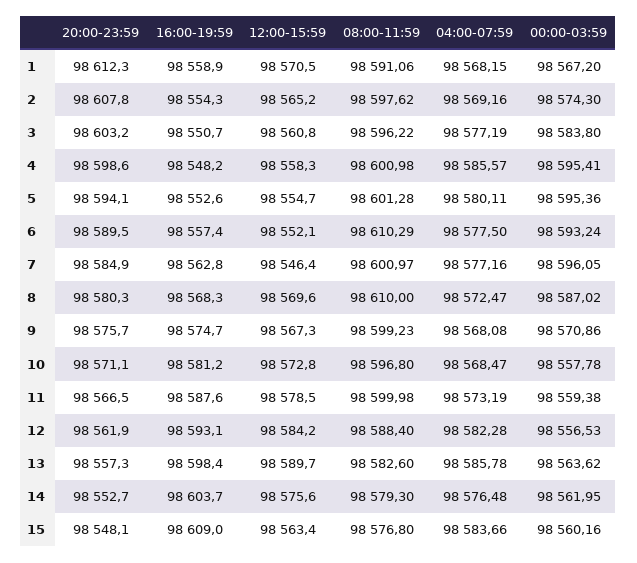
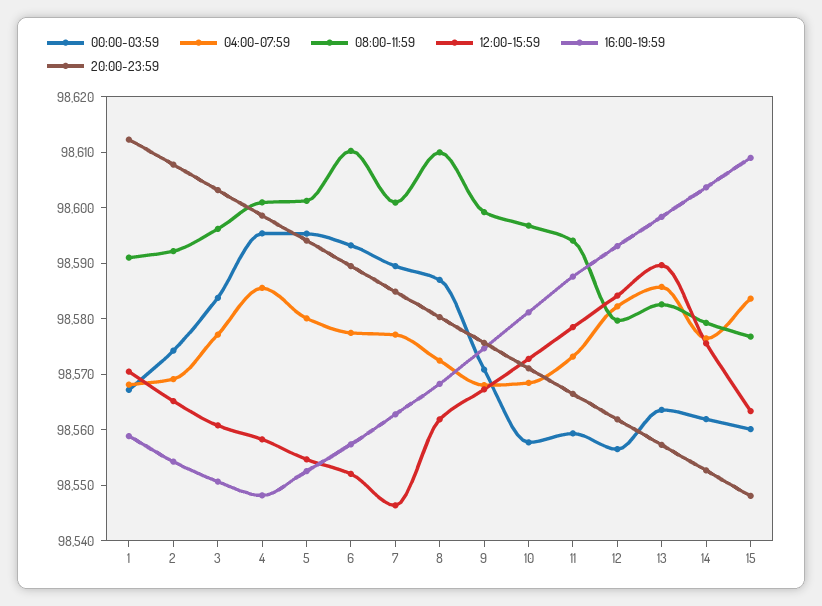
  {
    "20:00-23:59": {
      "1": 98612.3,
      "2": 98607.8,
      "3": 98603.2,
      "4": 98598.6,
      "5": 98594.1,
      "6": 98589.5,
      "7": 98584.9,
      "8": 98580.3,
      "9": 98575.7,
      "10": 98571.1,
      "11": 98566.5,
      "12": 98561.9,
      "13": 98557.3,
      "14": 98552.7,
      "15": 98548.1
    },
    "16:00-19:59": {
      "1": 98558.9,
      "2": 98554.3,
      "3": 98550.7,
      "4": 98548.2,
      "5": 98552.6,
      "6": 98557.4,
      "7": 98562.8,
      "8": 98568.3,
      "9": 98574.7,
      "10": 98581.2,
      "11": 98587.6,
      "12": 98593.1,
      "13": 98598.4,
      "14": 98603.7,
      "15": 98609
    },
    "12:00-15:59": {
      "1": 98570.5,
      "2": 98565.2,
      "3": 98560.8,
      "4": 98558.3,
      "5": 98554.7,
      "6": 98552.1,
      "7": 98546.4,
-     "8": 98569.6,
+     "8": 98562,
      "9": 98567.3,
      "10": 98572.8,
      "11": 98578.5,
      "12": 98584.2,
      "13": 98589.7,
      "14": 98575.6,
      "15": 98563.4
    },
    "08:00-11:59": {
      "1": 98591.06,
-     "2": 98597.62,
+     "2": 98592,
      "3": 98596.22,
      "4": 98600.98,
      "5": 98601.28,
      "6": 98610.29,
      "7": 98600.97,
      "8": 98610,
      "9": 98599.23,
      "10": 98596.8,
-     "11": 98599.98,
+     "11": 98594,
-     "12": 98588.4,
+     "12": 98580,
      "13": 98582.6,
      "14": 98579.3,
      "15": 98576.8
    },
    "04:00-07:59": {
      "1": 98568.15,
      "2": 98569.16,
      "3": 98577.19,
      "4": 98585.57,
      "5": 98580.11,
      "6": 98577.5,
      "7": 98577.16,
      "8": 98572.47,
      "9": 98568.08,
      "10": 98568.47,
      "11": 98573.19,
      "12": 98582.28,
      "13": 98585.78,
      "14": 98576.48,
      "15": 98583.66
    },
    "00:00-03:59": {
      "1": 98567.2,
      "2": 98574.3,
      "3": 98583.8,
      "4": 98595.41,
      "5": 98595.36,
      "6": 98593.24,
-     "7": 98596.05,
+     "7": 98590,
      "8": 98587.02,
      "9": 98570.86,
      "10": 98557.78,
      "11": 98559.38,
      "12": 98556.53,
      "13": 98563.62,
      "14": 98561.95,
      "15": 98560.16
    }
  }

